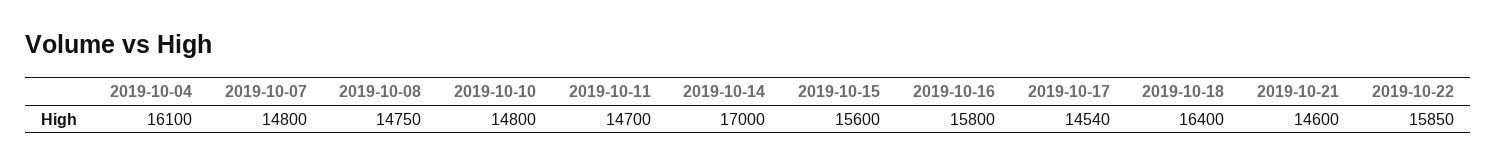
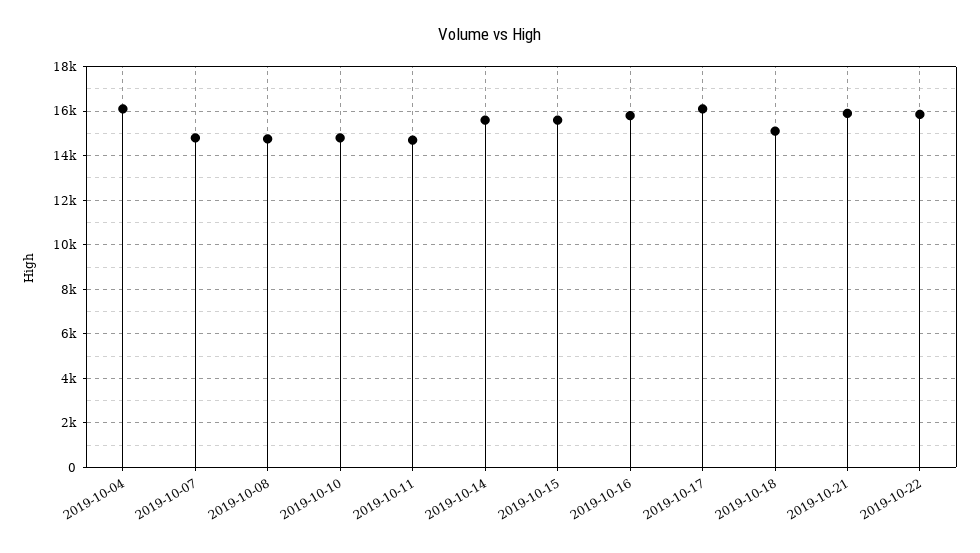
  {
    "2019-10-04": 16100,
    "2019-10-07": 14800,
    "2019-10-08": 14750,
    "2019-10-10": 14800,
    "2019-10-11": 14700,
-   "2019-10-14": 17000,
+   "2019-10-14": 15500,
    "2019-10-15": 15600,
    "2019-10-16": 15800,
-   "2019-10-17": 14540,
+   "2019-10-17": 16000,
-   "2019-10-18": 16400,
+   "2019-10-18": 15000,
-   "2019-10-21": 14600,
+   "2019-10-21": 16000,
    "2019-10-22": 15850
  }

